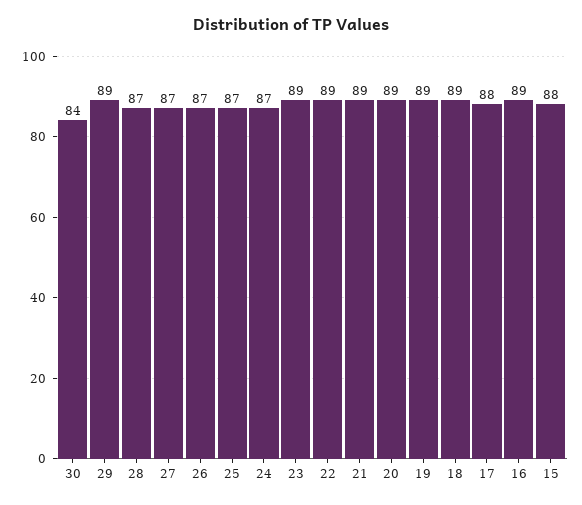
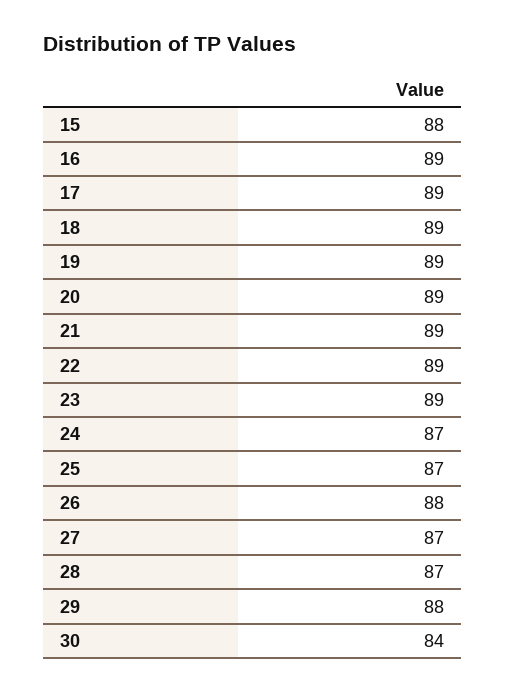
  {
    "30": 84,
-   "29": 89,
+   "29": 88,
    "28": 87,
    "27": 87,
-   "26": 87,
+   "26": 88,
    "25": 87,
    "24": 87,
    "23": 89,
    "22": 89,
    "21": 89,
    "20": 89,
    "19": 89,
    "18": 89,
-   "17": 88,
+   "17": 89,
    "16": 89,
    "15": 88
  }

